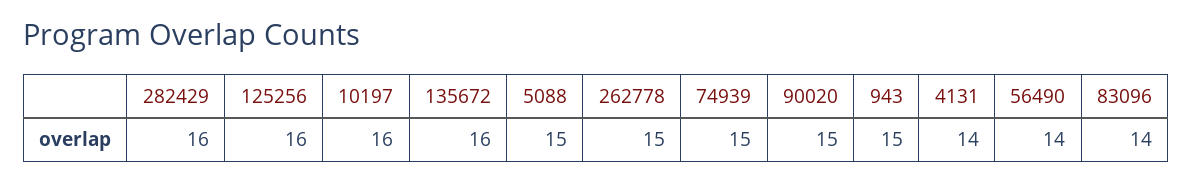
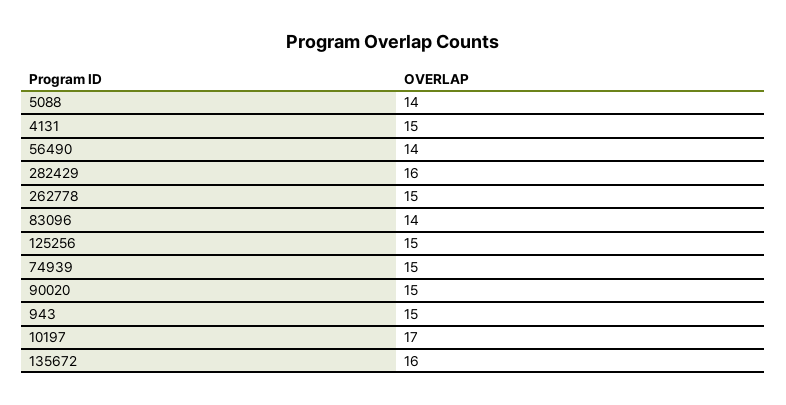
  {
    "282429": 16,
-   "125256": 16,
+   "125256": 15,
-   "10197": 16,
+   "10197": 17,
    "135672": 16,
-   "5088": 15,
+   "5088": 14,
    "262778": 15,
    "74939": 15,
    "90020": 15,
    "943": 15,
-   "4131": 14,
+   "4131": 15,
    "56490": 14,
    "83096": 14
  }

